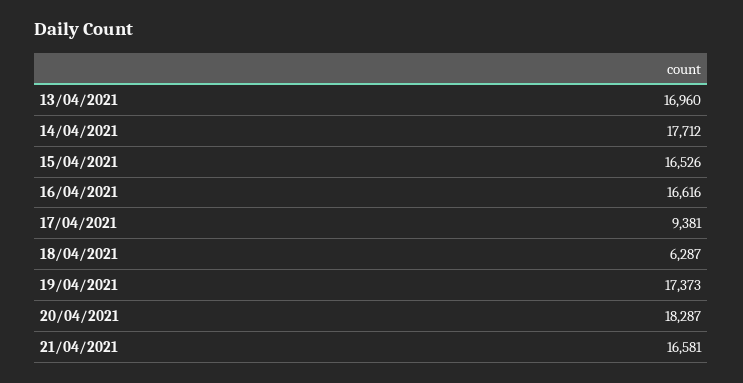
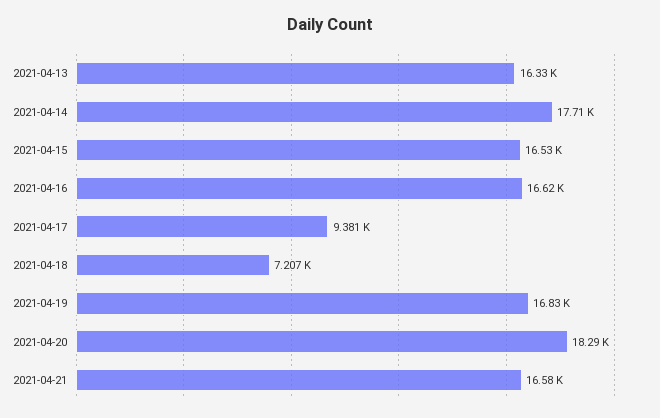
  {
-   "13/04/2021": 16960,
+   "13/04/2021": 16330,
    "14/04/2021": 17712,
    "15/04/2021": 16526,
    "16/04/2021": 16616,
    "17/04/2021": 9381,
-   "18/04/2021": 6287,
+   "18/04/2021": 7207,
-   "19/04/2021": 17373,
+   "19/04/2021": 16830,
    "20/04/2021": 18287,
    "21/04/2021": 16581
  }

